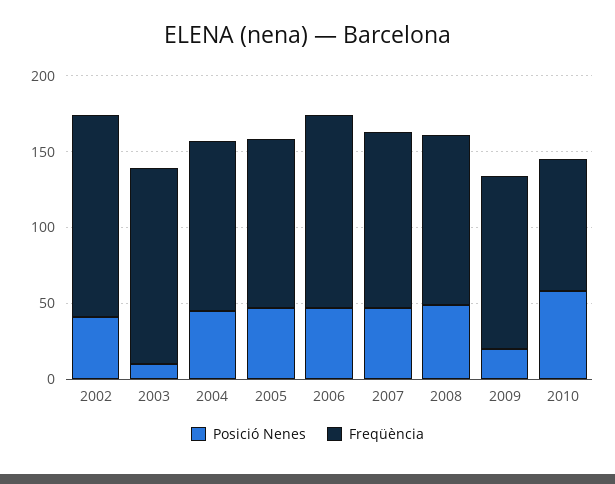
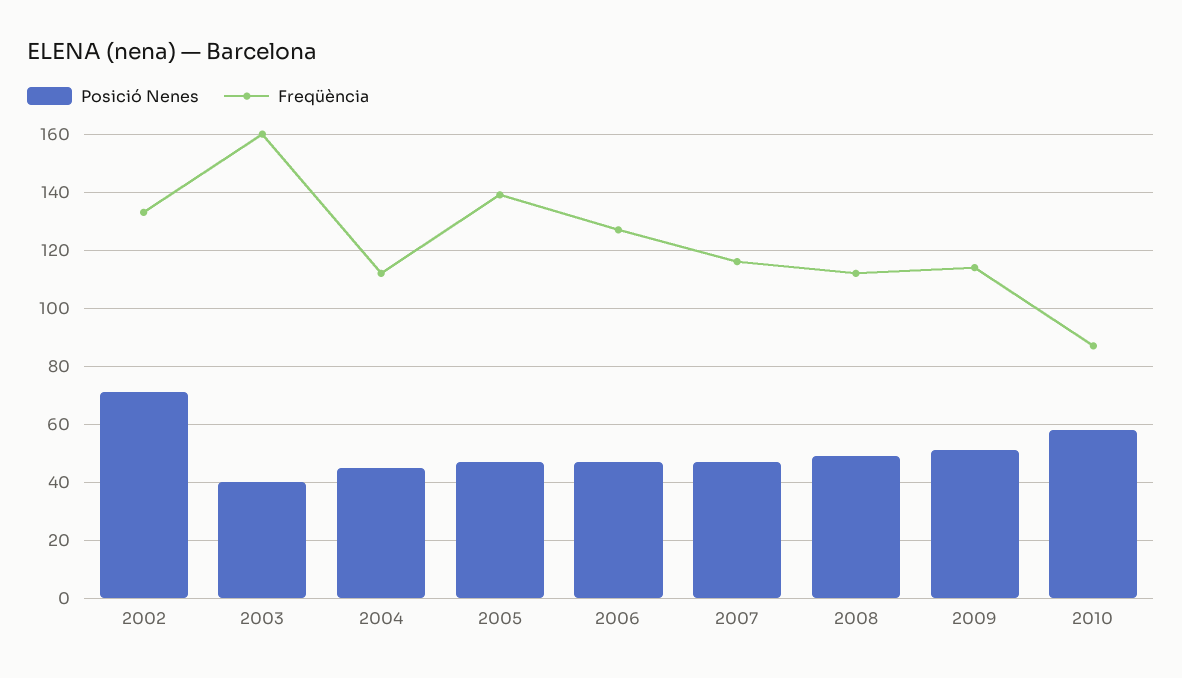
  {
    "Posició Nenes": {
-     "2002": 40,
+     "2002": 70,
-     "2003": 10,
+     "2003": 40,
      "2004": 45,
      "2005": 45,
      "2006": 45,
      "2007": 45,
      "2008": 50,
-     "2009": 20,
+     "2009": 50,
      "2010": 60
    },
    "Freqüència": {
      "2002": 135,
-     "2003": 130,
+     "2003": 160,
      "2004": 110,
-     "2005": 110,
+     "2005": 140,
      "2006": 125,
      "2007": 115,
      "2008": 110,
      "2009": 115,
      "2010": 85
    }
  }

